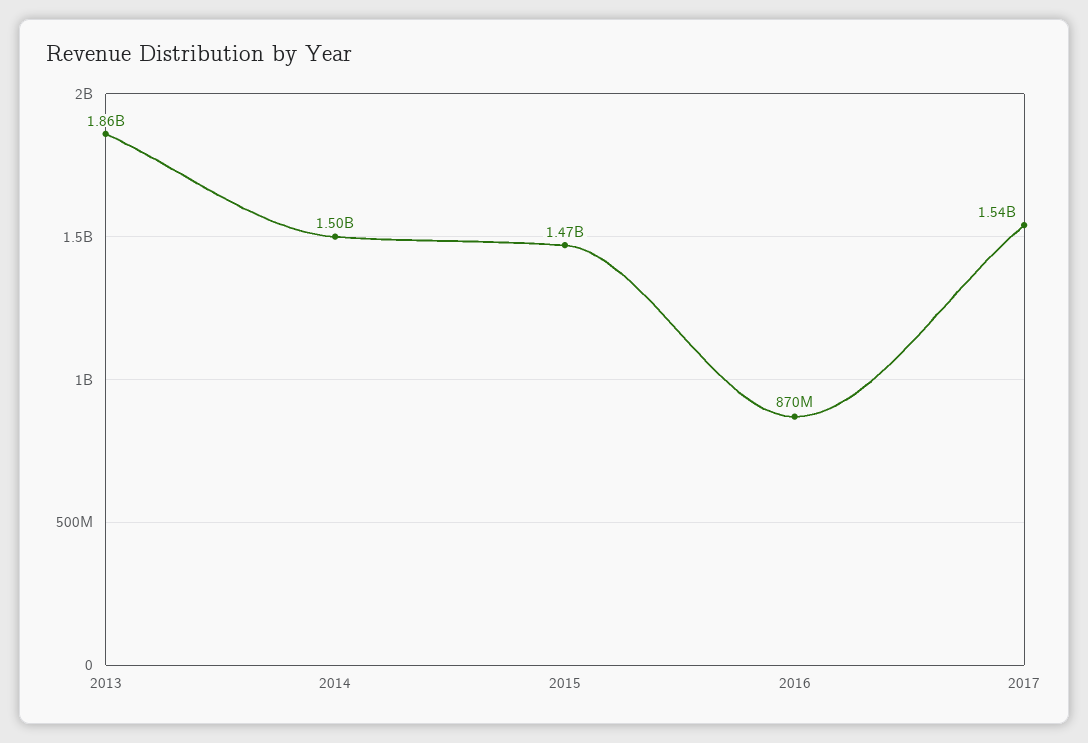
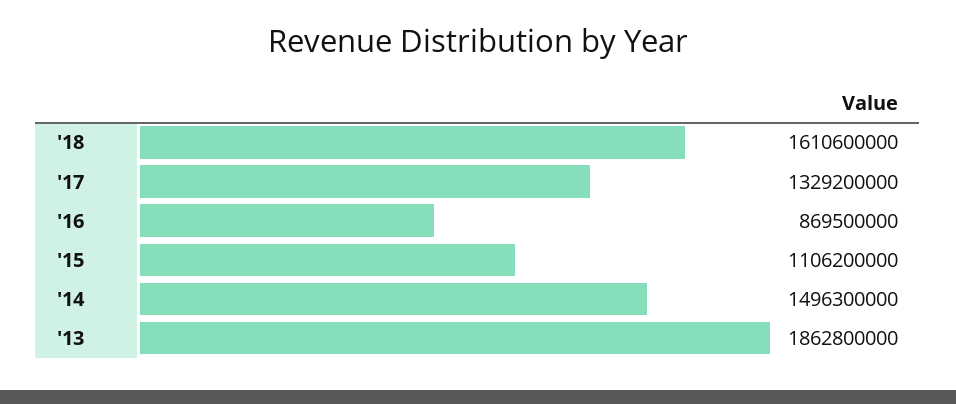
  {
    "2013": 1862800000,
    "2014": 1496300000,
-   "2015": 1470000000,
+   "2015": 1106200000,
    "2016": 869500000,
-   "2017": 1540000000
+   "2017": 1329200000,
+   "'18": 1610600000
  }

